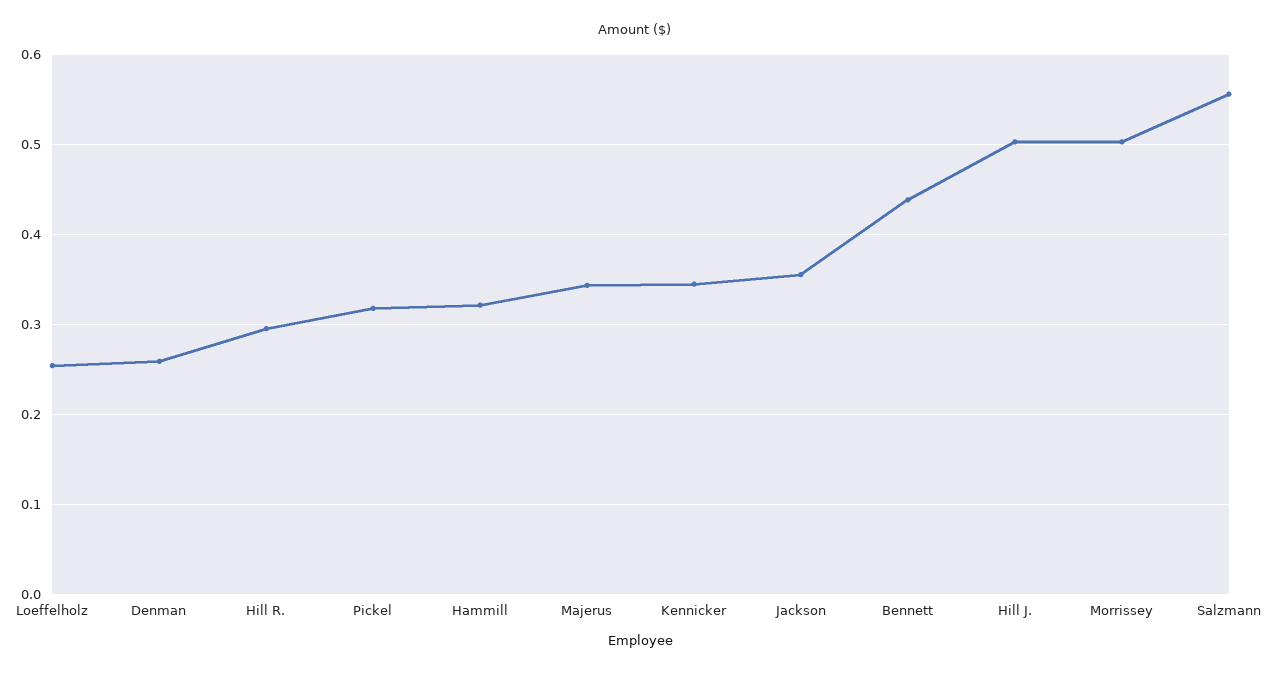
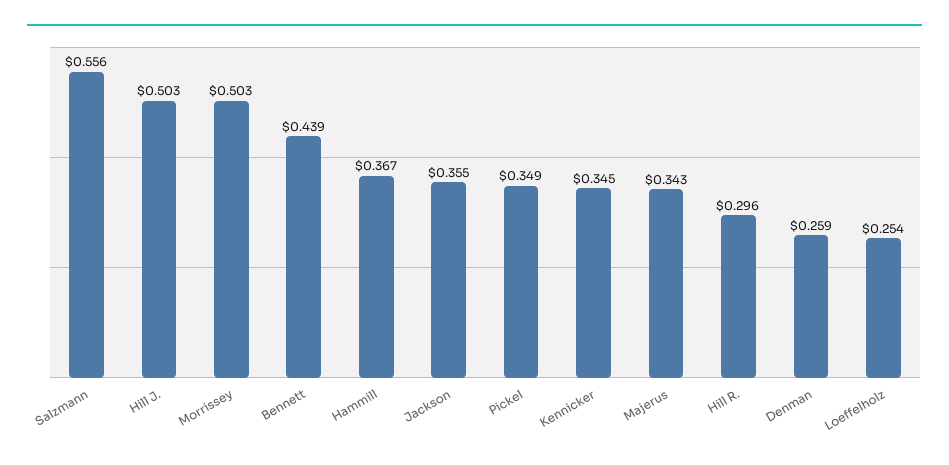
  {
    "Loeffelholz": 0.254,
    "Denman": 0.259,
    "Hill R.": 0.296,
-   "Pickel": 0.32,
+   "Pickel": 0.349,
-   "Hammill": 0.32,
+   "Hammill": 0.367,
    "Majerus": 0.343,
    "Kennicker": 0.345,
    "Jackson": 0.355,
    "Bennett": 0.439,
    "Hill J.": 0.503,
    "Morrissey": 0.503,
    "Salzmann": 0.556
  }

